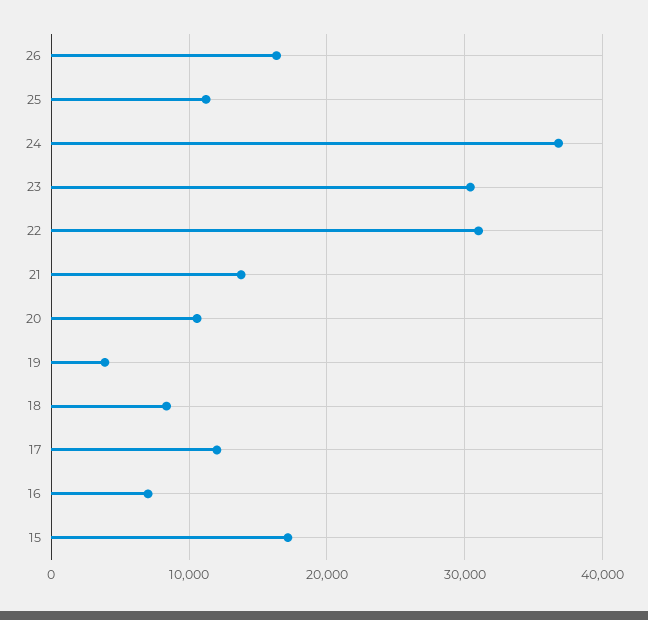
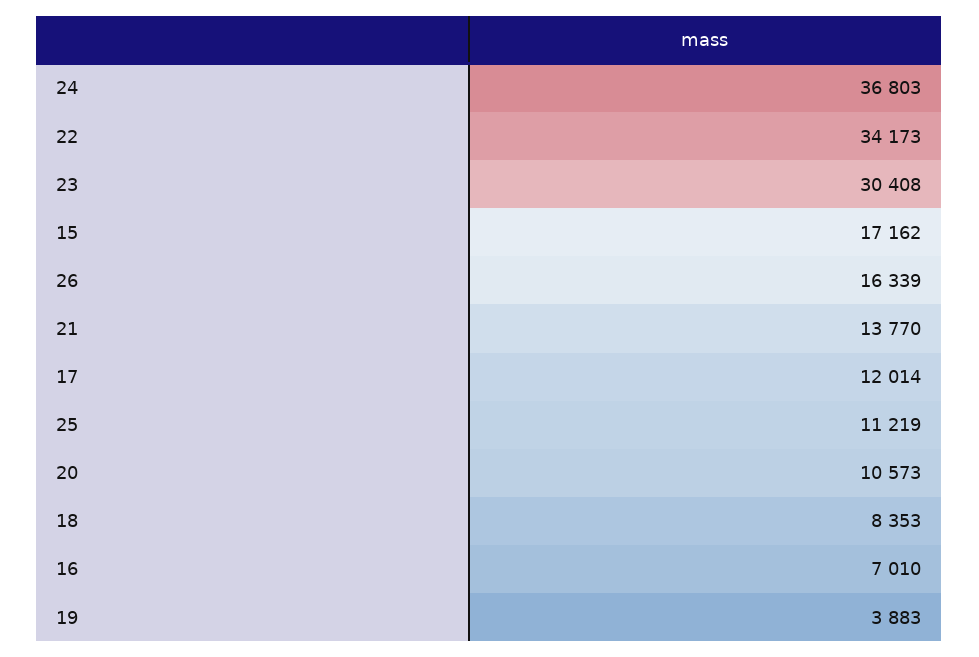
  {
    "26": 16339,
    "25": 11219,
    "24": 36803,
    "23": 30408,
-   "22": 31000,
+   "22": 34173,
    "21": 13770,
    "20": 10573,
    "19": 3883,
    "18": 8353,
    "17": 12014,
    "16": 7010,
    "15": 17162
  }

